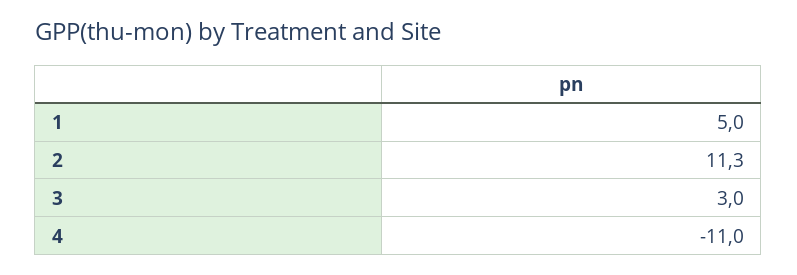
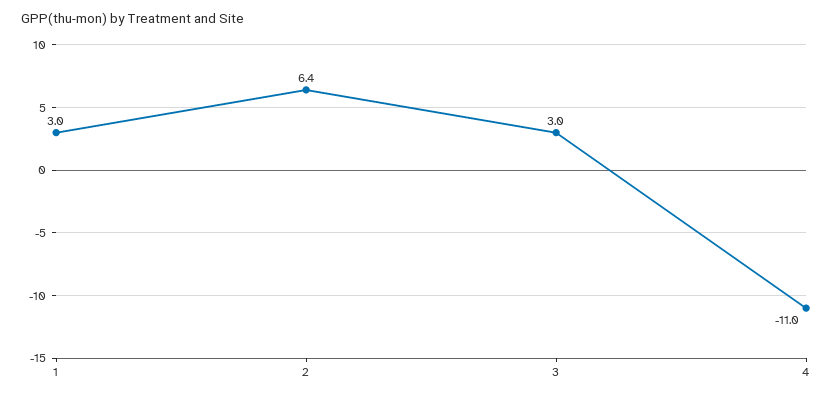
  {
-   "1": 5,
+   "1": 3,
-   "2": 11.3,
+   "2": 6.4,
    "3": 3,
    "4": -11
  }

